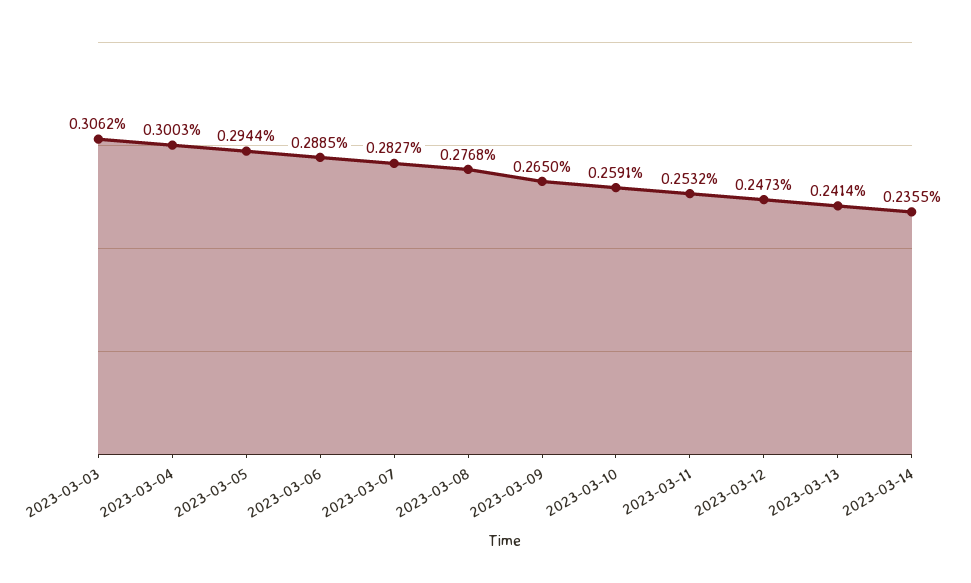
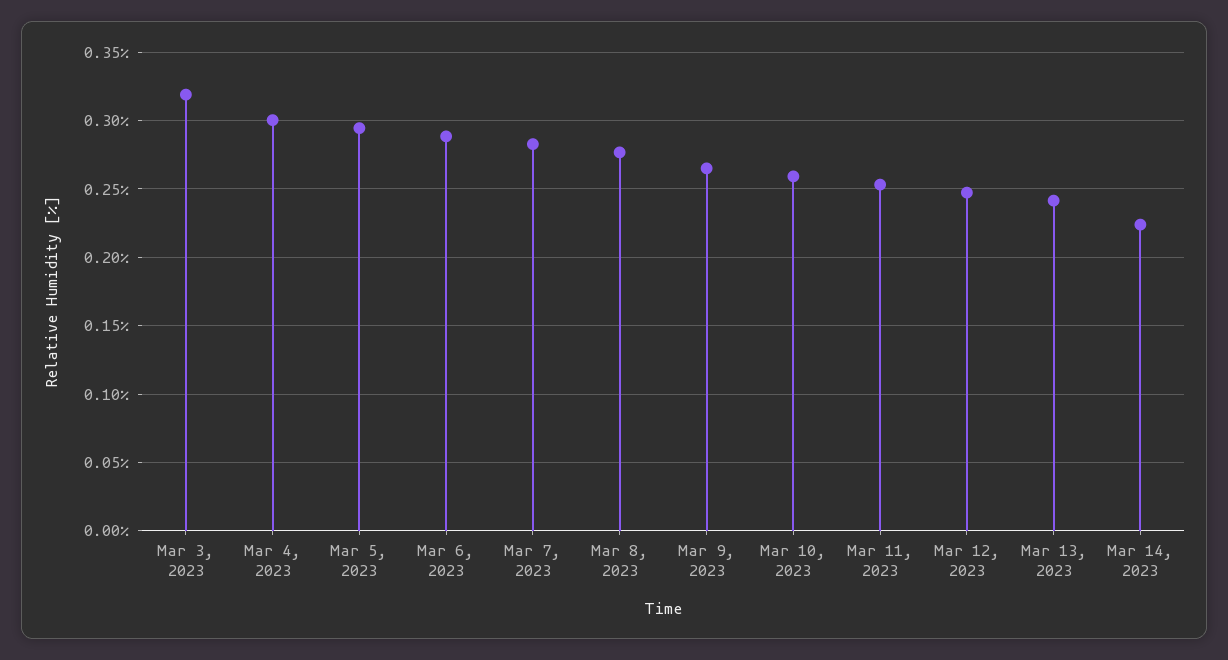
  {
-   "2023-03-03": 0.3062,
+   "2023-03-03": 0.32,
    "2023-03-04": 0.3003,
    "2023-03-05": 0.2944,
    "2023-03-06": 0.2885,
    "2023-03-07": 0.2827,
    "2023-03-08": 0.2768,
    "2023-03-09": 0.265,
    "2023-03-10": 0.2591,
    "2023-03-11": 0.2532,
    "2023-03-12": 0.2473,
    "2023-03-13": 0.2414,
-   "2023-03-14": 0.2355
+   "2023-03-14": 0.225
  }

